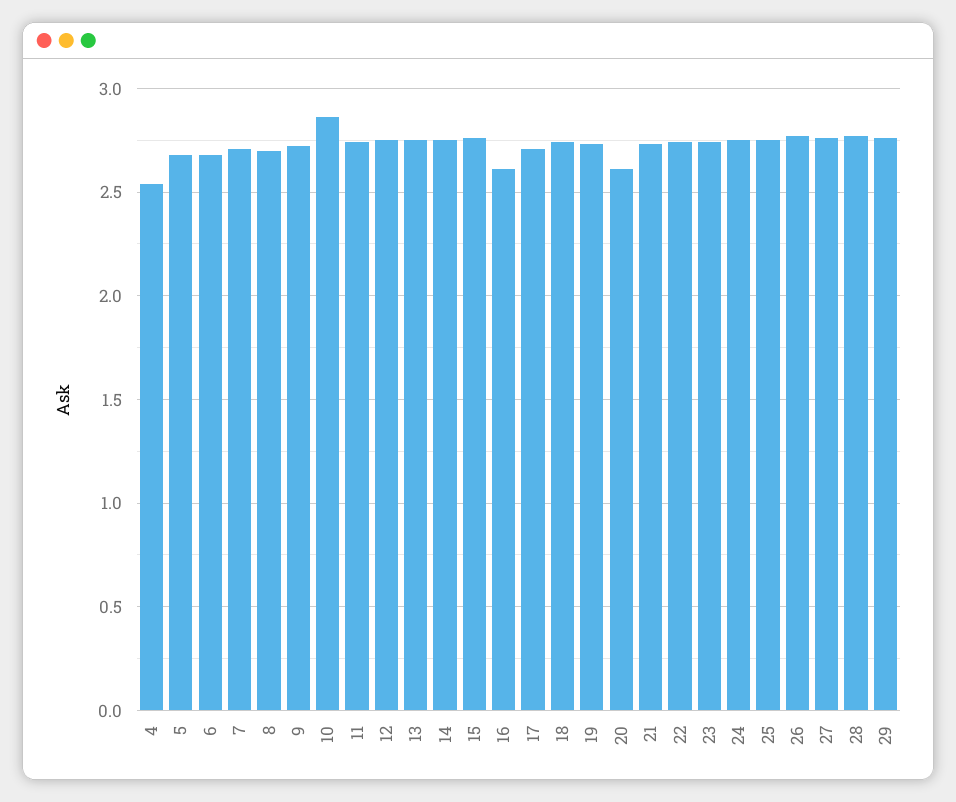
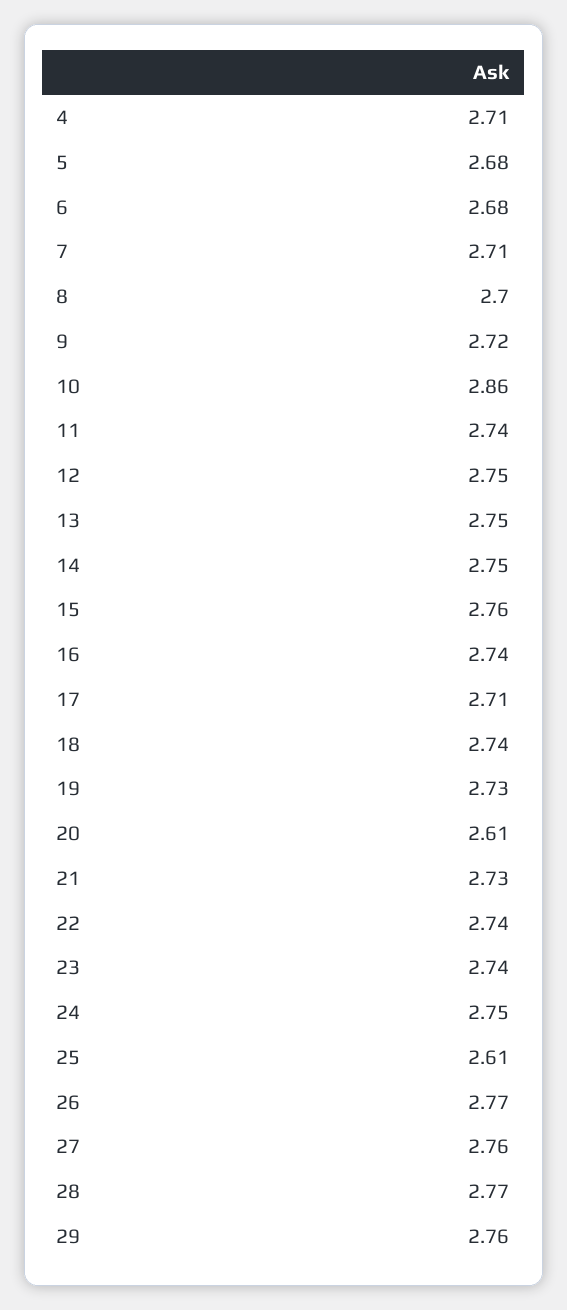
  {
-   "4": 2.55,
+   "4": 2.71,
    "5": 2.68,
    "6": 2.68,
    "7": 2.71,
    "8": 2.7,
    "9": 2.72,
    "10": 2.86,
    "11": 2.74,
    "12": 2.75,
    "13": 2.75,
    "14": 2.75,
    "15": 2.76,
-   "16": 2.6,
+   "16": 2.74,
    "17": 2.71,
    "18": 2.74,
    "19": 2.73,
    "20": 2.61,
    "21": 2.73,
    "22": 2.74,
    "23": 2.74,
    "24": 2.75,
-   "25": 2.75,
+   "25": 2.61,
    "26": 2.77,
    "27": 2.76,
    "28": 2.77,
    "29": 2.76
  }

